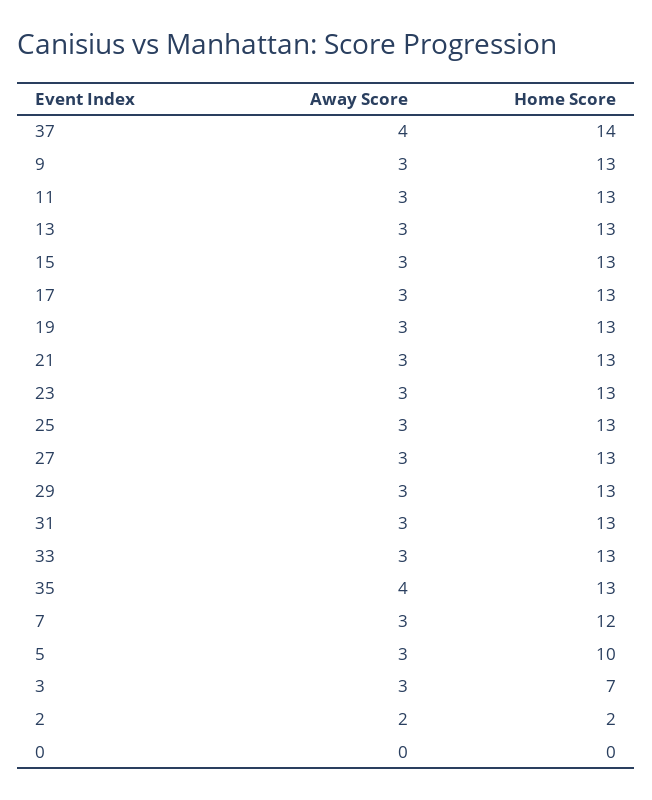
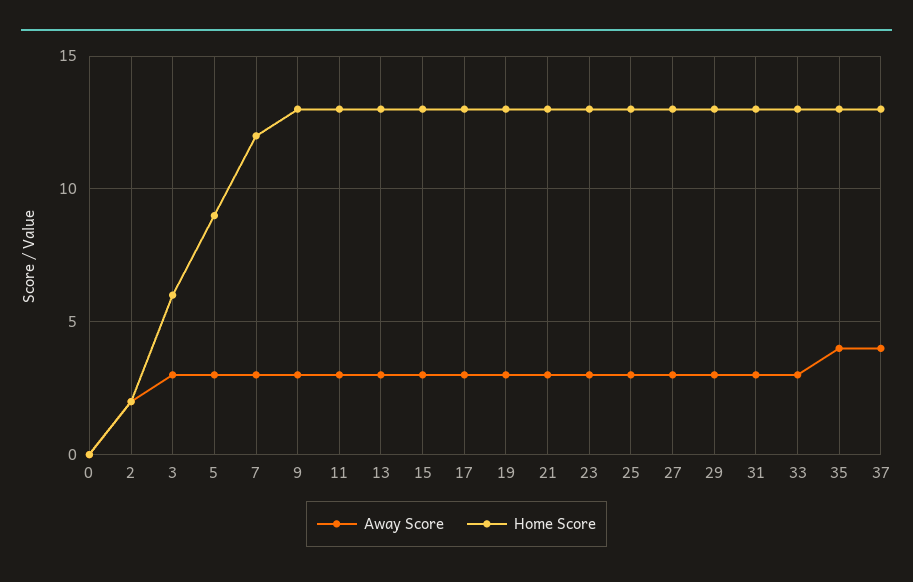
  {
    "Away Score": {
      "37": 4,
      "9": 3,
      "11": 3,
      "13": 3,
      "15": 3,
      "17": 3,
      "19": 3,
      "21": 3,
      "23": 3,
      "25": 3,
      "27": 3,
      "29": 3,
      "31": 3,
      "33": 3,
      "35": 4,
      "7": 3,
      "5": 3,
      "3": 3,
      "2": 2,
      "0": 0
    },
    "Home Score": {
-     "37": 14,
+     "37": 13,
      "9": 13,
      "11": 13,
      "13": 13,
      "15": 13,
      "17": 13,
      "19": 13,
      "21": 13,
      "23": 13,
      "25": 13,
      "27": 13,
      "29": 13,
      "31": 13,
      "33": 13,
      "35": 13,
      "7": 12,
-     "5": 10,
+     "5": 9,
-     "3": 7,
+     "3": 6,
      "2": 2,
      "0": 0
    }
  }

